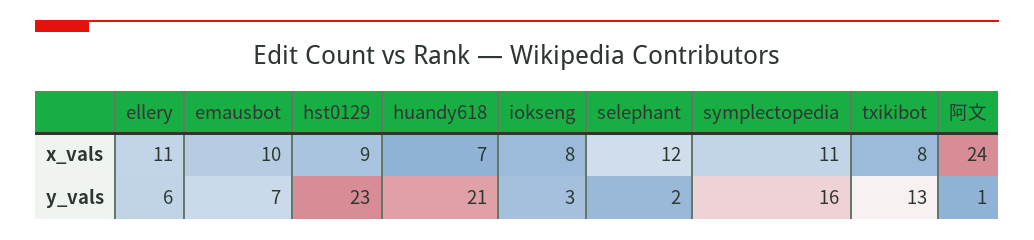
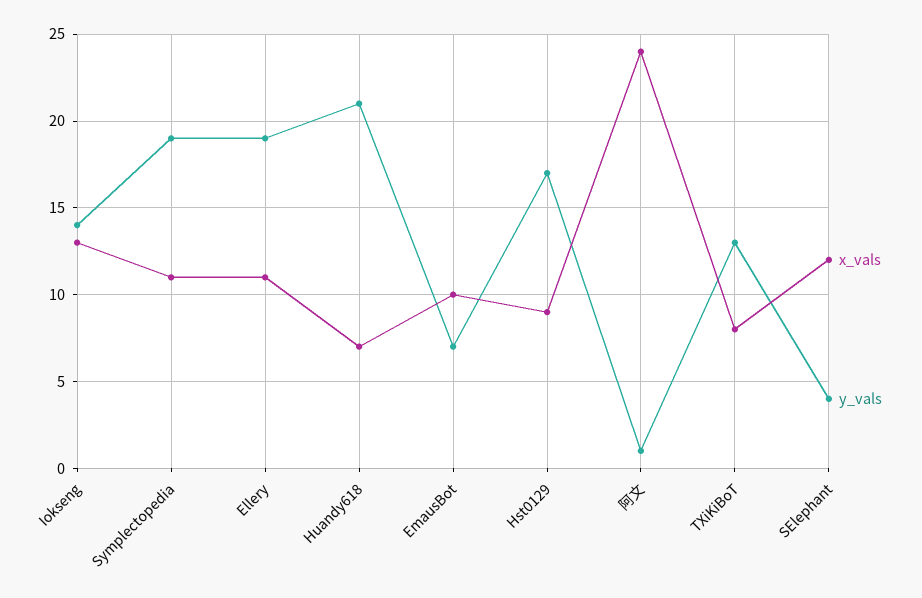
  {
    "x_vals": {
      "ellery": 11,
      "emausbot": 10,
      "hst0129": 9,
      "huandy618": 7,
-     "iokseng": 8,
+     "iokseng": 13,
      "selephant": 12,
      "symplectopedia": 11,
      "txikibot": 8,
      "阿文": 24
    },
    "y_vals": {
-     "ellery": 6,
+     "ellery": 19,
      "emausbot": 7,
-     "hst0129": 23,
+     "hst0129": 17,
      "huandy618": 21,
-     "iokseng": 3,
+     "iokseng": 14,
-     "selephant": 2,
+     "selephant": 4,
-     "symplectopedia": 16,
+     "symplectopedia": 19,
      "txikibot": 13,
      "阿文": 1
    }
  }

